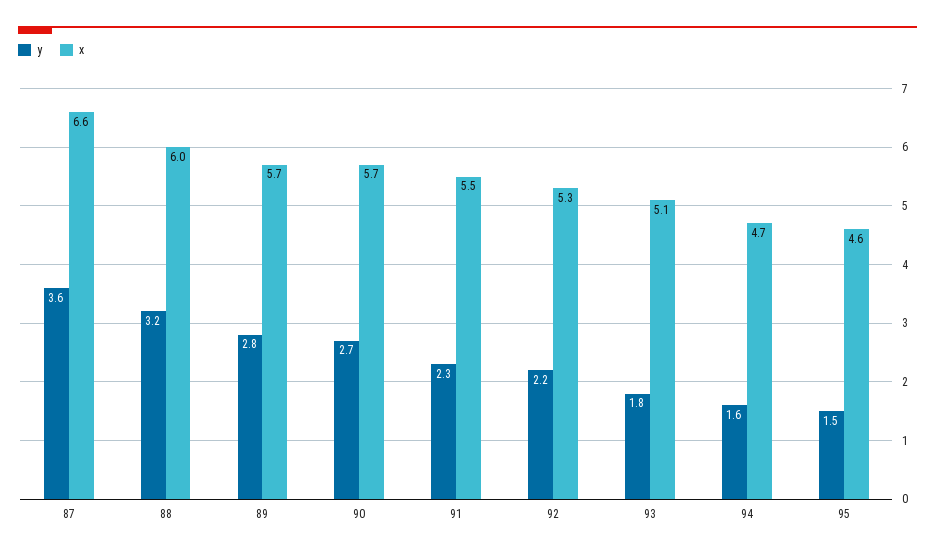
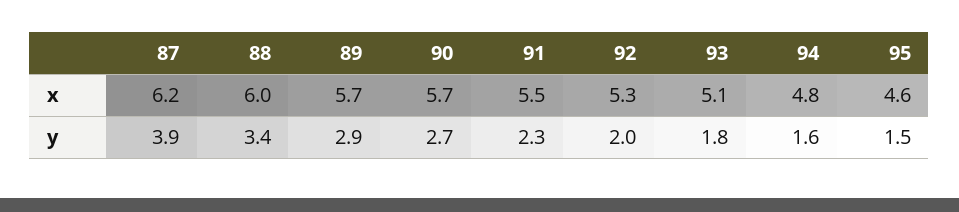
  {
    "y": {
-     "87": 3.6,
+     "87": 3.9,
-     "88": 3.2,
+     "88": 3.4,
-     "89": 2.8,
+     "89": 2.9,
      "90": 2.7,
      "91": 2.3,
-     "92": 2.2,
+     "92": 2,
      "93": 1.8,
      "94": 1.6,
      "95": 1.5
    },
    "x": {
-     "87": 6.6,
+     "87": 6.2,
      "88": 6,
      "89": 5.7,
      "90": 5.7,
      "91": 5.5,
      "92": 5.3,
      "93": 5.1,
-     "94": 4.7,
+     "94": 4.8,
      "95": 4.6
    }
  }

